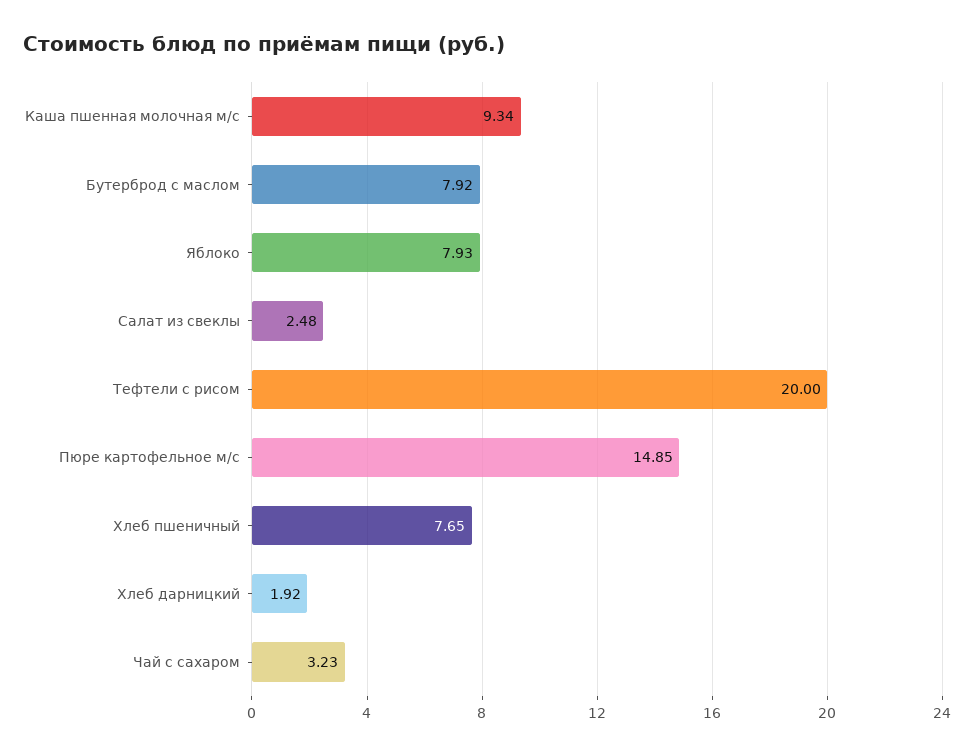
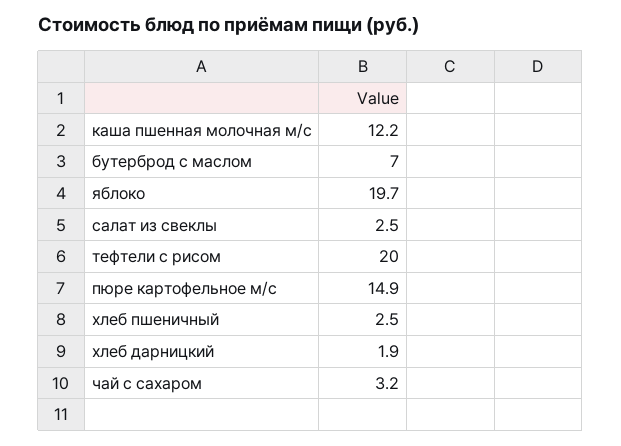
  {
-   "Каша пшенная молочная м/с": 9.34,
+   "Каша пшенная молочная м/с": 12.2,
-   "Бутерброд с маслом": 7.92,
+   "Бутерброд с маслом": 7,
-   "Яблоко": 7.93,
+   "Яблоко": 19.7,
    "Салат из свеклы": 2.48,
    "Тефтели с рисом": 20,
    "Пюре картофельное м/с": 14.85,
-   "Хлеб пшеничный": 7.65,
+   "Хлеб пшеничный": 2.5,
    "Хлеб дарницкий": 1.92,
    "Чай с сахаром": 3.23
  }

